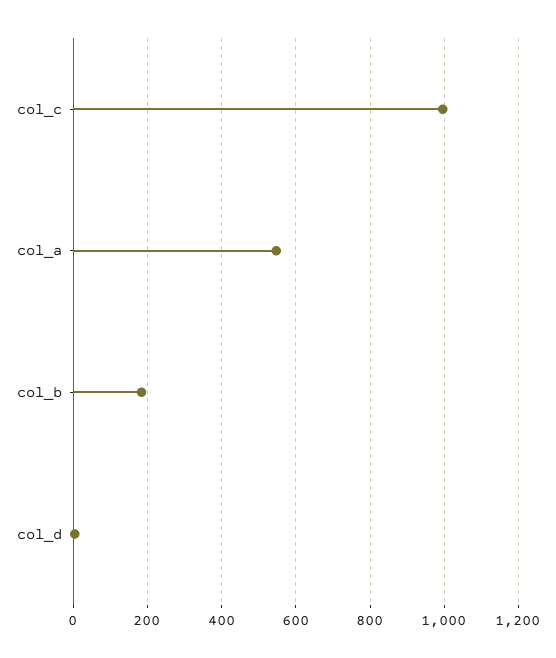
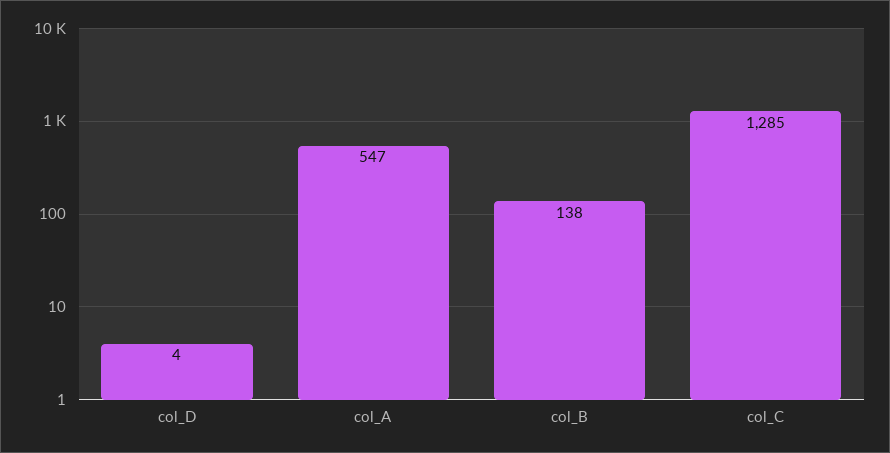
  {
-   "col_c": 1000,
+   "col_c": 1285,
    "col_a": 547,
-   "col_b": 180,
+   "col_b": 138,
    "col_d": 4
  }

